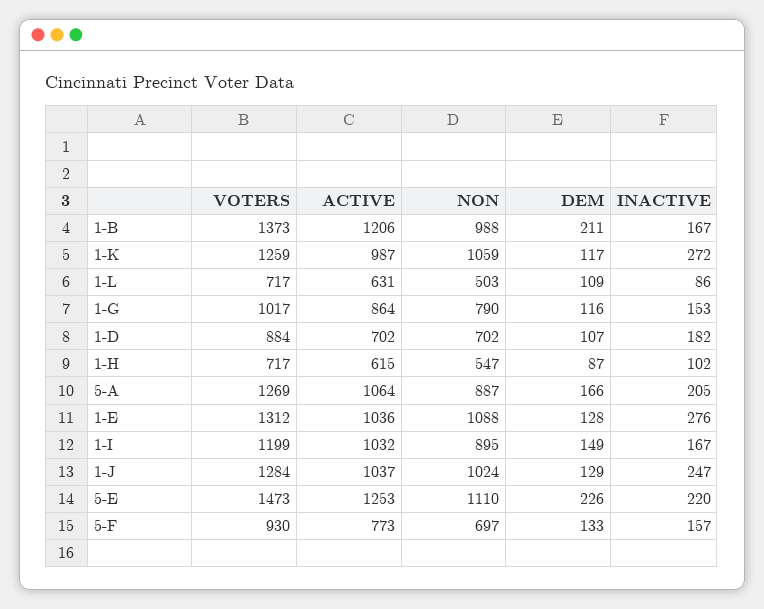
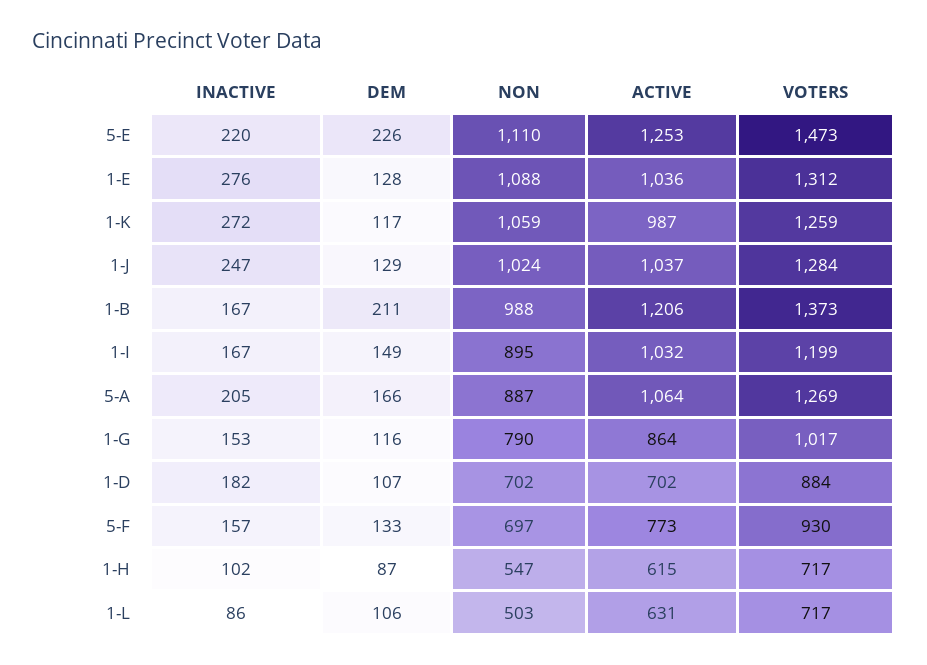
  {
    "VOTERS": {
      "1-B": 1373,
      "1-K": 1259,
      "1-L": 717,
      "1-G": 1017,
      "1-D": 884,
      "1-H": 717,
      "5-A": 1269,
      "1-E": 1312,
      "1-I": 1199,
      "1-J": 1284,
      "5-E": 1473,
      "5-F": 930
    },
    "ACTIVE": {
      "1-B": 1206,
      "1-K": 987,
      "1-L": 631,
      "1-G": 864,
      "1-D": 702,
      "1-H": 615,
      "5-A": 1064,
      "1-E": 1036,
      "1-I": 1032,
      "1-J": 1037,
      "5-E": 1253,
      "5-F": 773
    },
    "NON": {
      "1-B": 988,
      "1-K": 1059,
      "1-L": 503,
      "1-G": 790,
      "1-D": 702,
      "1-H": 547,
      "5-A": 887,
      "1-E": 1088,
      "1-I": 895,
      "1-J": 1024,
      "5-E": 1110,
      "5-F": 697
    },
    "DEM": {
      "1-B": 211,
      "1-K": 117,
-     "1-L": 109,
+     "1-L": 106,
      "1-G": 116,
      "1-D": 107,
      "1-H": 87,
      "5-A": 166,
      "1-E": 128,
      "1-I": 149,
      "1-J": 129,
      "5-E": 226,
      "5-F": 133
    },
    "INACTIVE": {
      "1-B": 167,
      "1-K": 272,
      "1-L": 86,
      "1-G": 153,
      "1-D": 182,
      "1-H": 102,
      "5-A": 205,
      "1-E": 276,
      "1-I": 167,
      "1-J": 247,
      "5-E": 220,
      "5-F": 157
    }
  }

